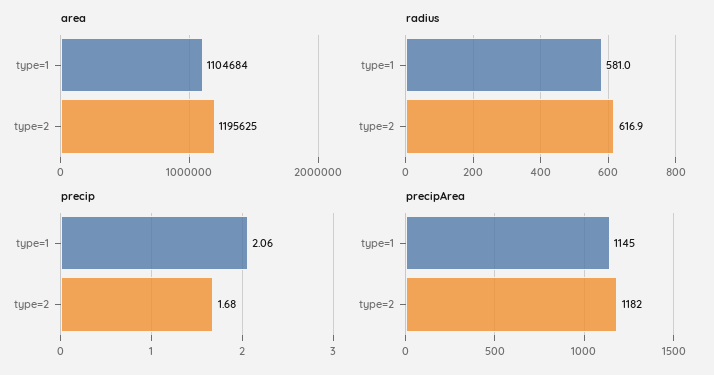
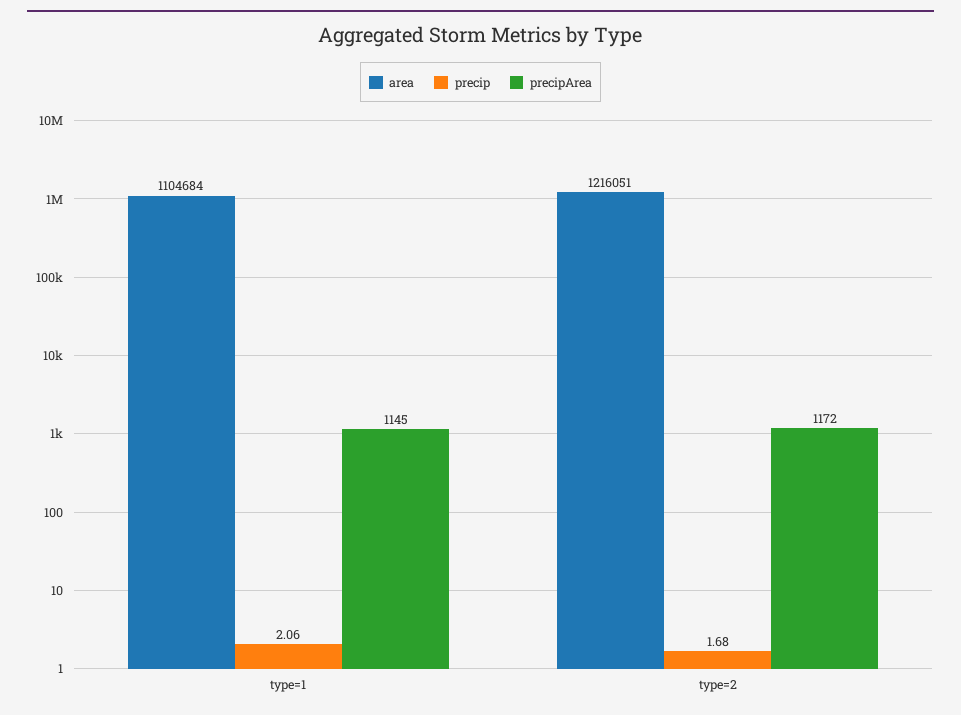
  {
    "area": {
      "type=1": 1104684,
-     "type=2": 1195625
+     "type=2": 1216051
    },
-   "radius": {
-     "type=1": 581,
-     "type=2": 616.9
-   },
    "precip": {
      "type=1": 2.06,
      "type=2": 1.68
    },
    "precipArea": {
      "type=1": 1145,
-     "type=2": 1182
+     "type=2": 1172
    }
  }

